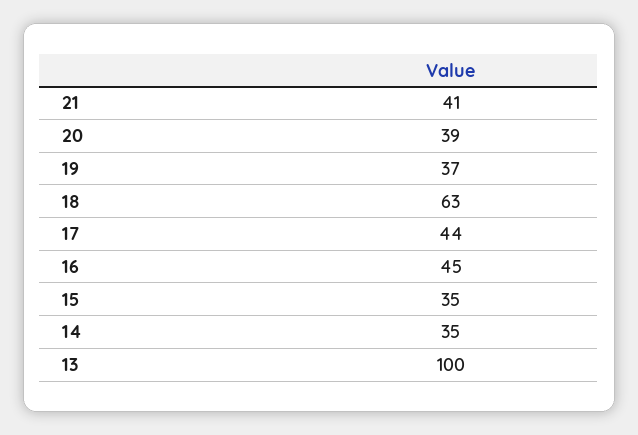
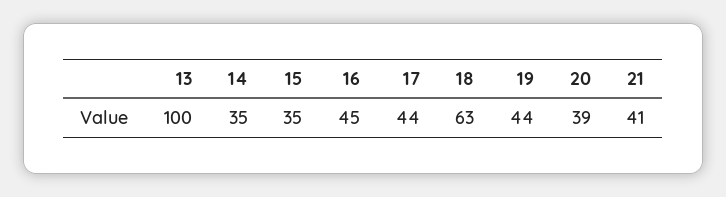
  {
    "21": 41,
    "20": 39,
-   "19": 37,
+   "19": 44,
    "18": 63,
    "17": 44,
    "16": 45,
    "15": 35,
    "14": 35,
    "13": 100
  }

